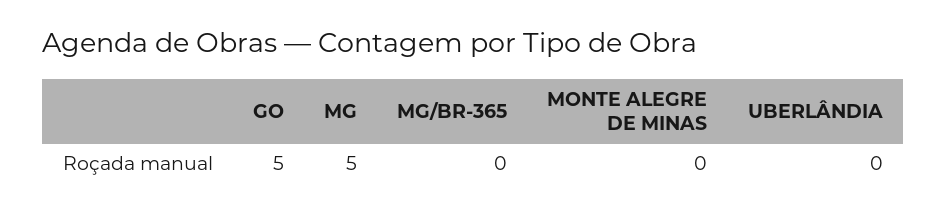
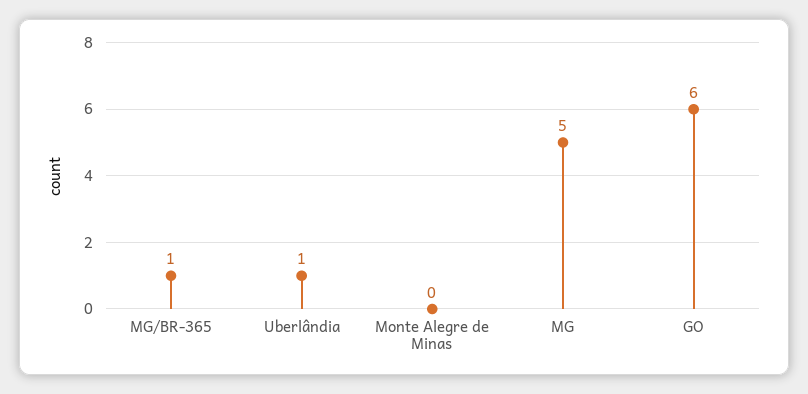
  {
-   "GO": 5,
+   "GO": 6,
    "MG": 5,
-   "MG/BR-365": 0,
+   "MG/BR-365": 1,
    "MONTE ALEGRE DE MINAS": 0,
-   "UBERLÂNDIA": 0
+   "UBERLÂNDIA": 1
  }

